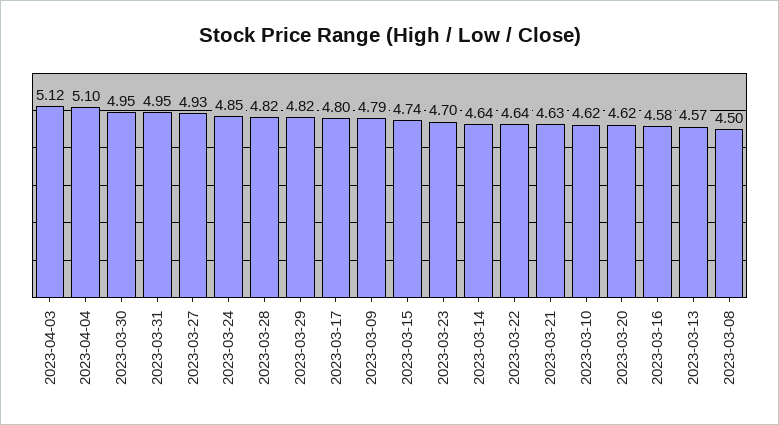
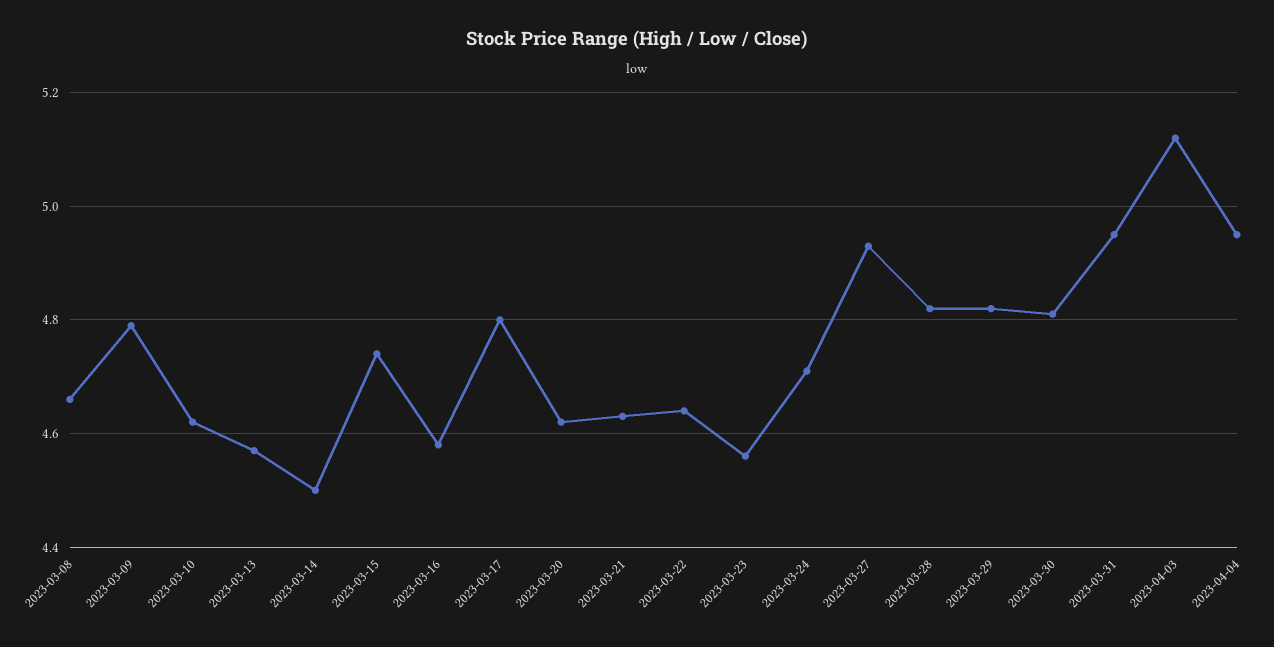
  {
    "2023-04-03": 5.12,
-   "2023-04-04": 5.1,
+   "2023-04-04": 4.95,
-   "2023-03-30": 4.95,
+   "2023-03-30": 4.8,
    "2023-03-31": 4.95,
    "2023-03-27": 4.93,
-   "2023-03-24": 4.85,
+   "2023-03-24": 4.7,
    "2023-03-28": 4.82,
    "2023-03-29": 4.82,
    "2023-03-17": 4.8,
    "2023-03-09": 4.79,
    "2023-03-15": 4.74,
-   "2023-03-23": 4.7,
+   "2023-03-23": 4.55,
-   "2023-03-14": 4.64,
+   "2023-03-14": 4.5,
    "2023-03-22": 4.64,
    "2023-03-21": 4.63,
    "2023-03-10": 4.62,
    "2023-03-20": 4.62,
    "2023-03-16": 4.58,
    "2023-03-13": 4.57,
-   "2023-03-08": 4.5
+   "2023-03-08": 4.65
  }

